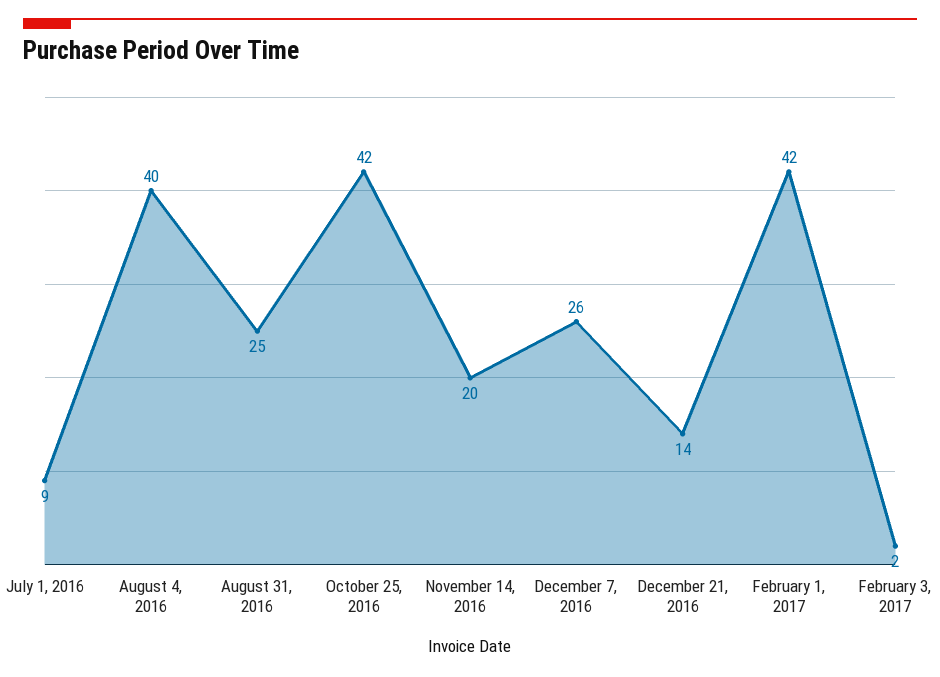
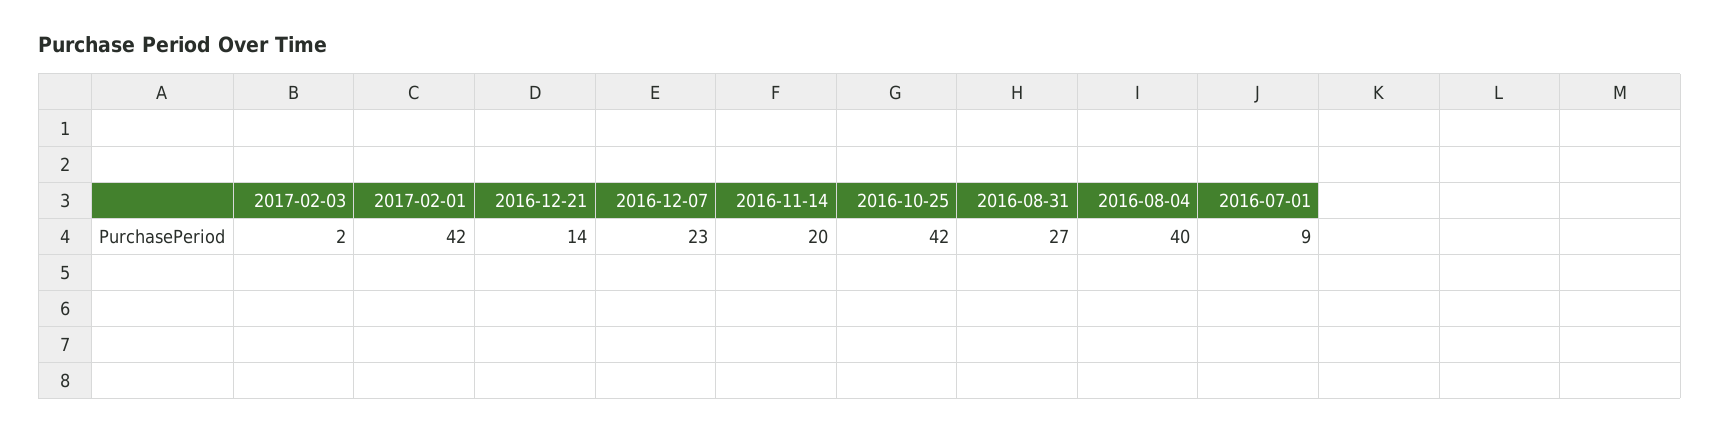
  {
    "July 1, 2016": 9,
    "August 4, 2016": 40,
-   "August 31, 2016": 25,
+   "August 31, 2016": 27,
    "October 25, 2016": 42,
    "November 14, 2016": 20,
-   "December 7, 2016": 26,
+   "December 7, 2016": 23,
    "December 21, 2016": 14,
    "February 1, 2017": 42,
    "February 3, 2017": 2
  }

